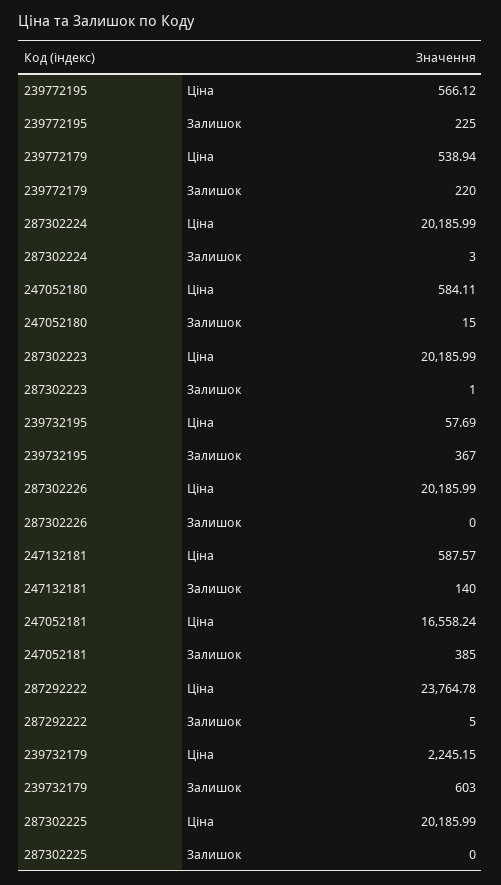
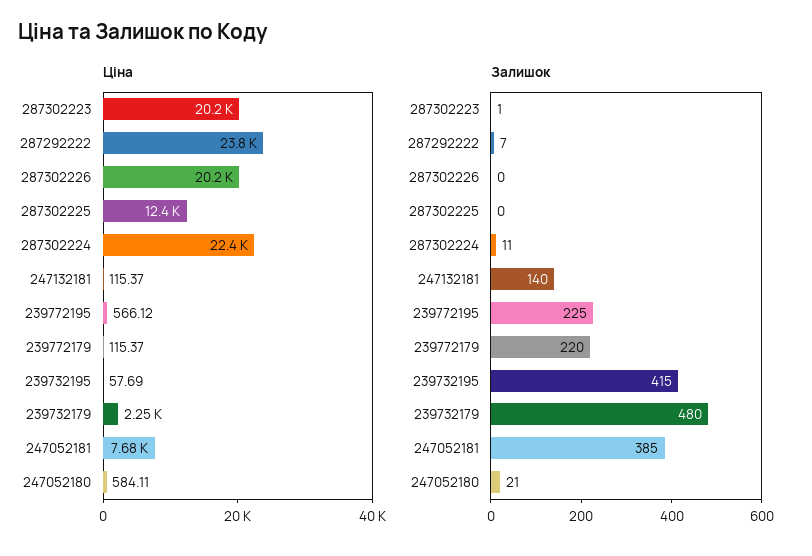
  {
    "Ціна": {
      "239772195": 566.12,
-     "239772179": 538.94,
+     "239772179": 115.37,
-     "287302224": 20185.99,
+     "287302224": 22400,
      "247052180": 584.11,
      "287302223": 20185.99,
      "239732195": 57.69,
      "287302226": 20185.99,
-     "247132181": 587.57,
+     "247132181": 115.37,
-     "247052181": 16558.24,
+     "247052181": 7680,
      "287292222": 23764.78,
      "239732179": 2245.15,
-     "287302225": 20185.99
+     "287302225": 12400
    },
    "Залишок": {
      "239772195": 225,
      "239772179": 220,
-     "287302224": 3,
+     "287302224": 11,
-     "247052180": 15,
+     "247052180": 21,
      "287302223": 1,
-     "239732195": 367,
+     "239732195": 415,
      "287302226": 0,
      "247132181": 140,
      "247052181": 385,
-     "287292222": 5,
+     "287292222": 7,
-     "239732179": 603,
+     "239732179": 480,
      "287302225": 0
    }
  }

